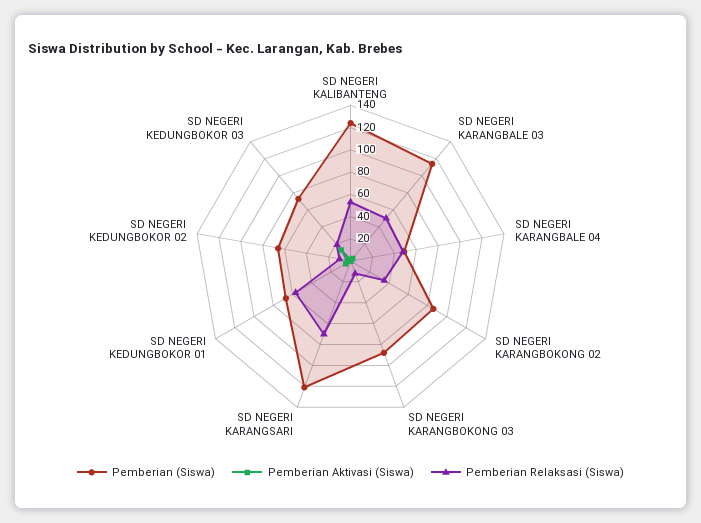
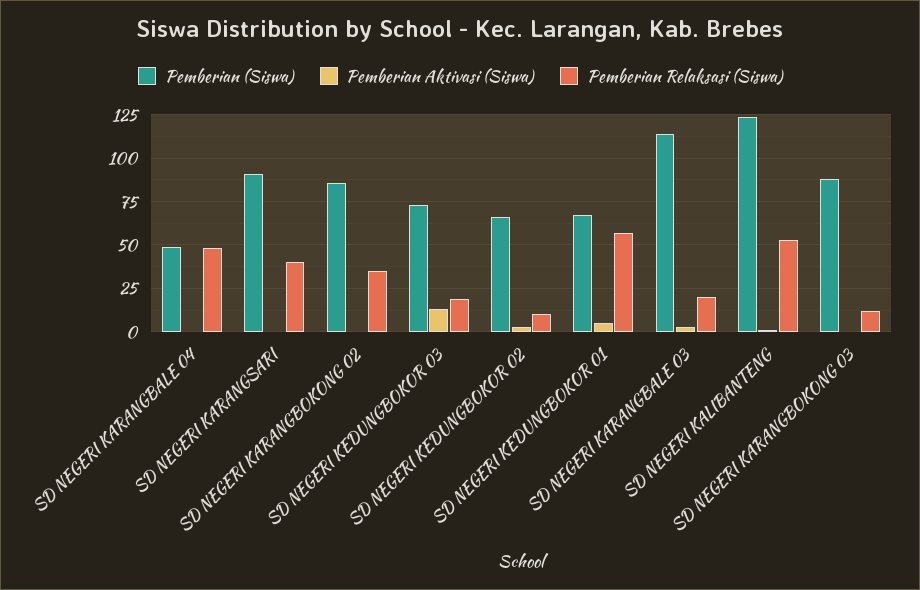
  {
    "Pemberian (Siswa)": {
      "SD NEGERI KALIBANTENG": 125,
      "SD NEGERI KARANGBALE 03": 115,
      "SD NEGERI KARANGBALE 04": 50,
      "SD NEGERI KARANGBOKONG 02": 85,
      "SD NEGERI KARANGBOKONG 03": 90,
-     "SD NEGERI KARANGSARI": 120,
+     "SD NEGERI KARANGSARI": 90,
      "SD NEGERI KEDUNGBOKOR 01": 65,
      "SD NEGERI KEDUNGBOKOR 02": 65,
      "SD NEGERI KEDUNGBOKOR 03": 75
    },
    "Pemberian Aktivasi (Siswa)": {
      "SD NEGERI KALIBANTENG": 0,
      "SD NEGERI KARANGBALE 03": 5,
      "SD NEGERI KARANGBALE 04": 0,
      "SD NEGERI KARANGBOKONG 02": 0,
      "SD NEGERI KARANGBOKONG 03": 0,
      "SD NEGERI KARANGSARI": 0,
      "SD NEGERI KEDUNGBOKOR 01": 5,
      "SD NEGERI KEDUNGBOKOR 02": 5,
      "SD NEGERI KEDUNGBOKOR 03": 15
    },
    "Pemberian Relaksasi (Siswa)": {
      "SD NEGERI KALIBANTENG": 55,
-     "SD NEGERI KARANGBALE 03": 50,
+     "SD NEGERI KARANGBALE 03": 20,
      "SD NEGERI KARANGBALE 04": 50,
      "SD NEGERI KARANGBOKONG 02": 35,
      "SD NEGERI KARANGBOKONG 03": 10,
-     "SD NEGERI KARANGSARI": 70,
+     "SD NEGERI KARANGSARI": 40,
      "SD NEGERI KEDUNGBOKOR 01": 55,
      "SD NEGERI KEDUNGBOKOR 02": 10,
      "SD NEGERI KEDUNGBOKOR 03": 20
    }
  }

